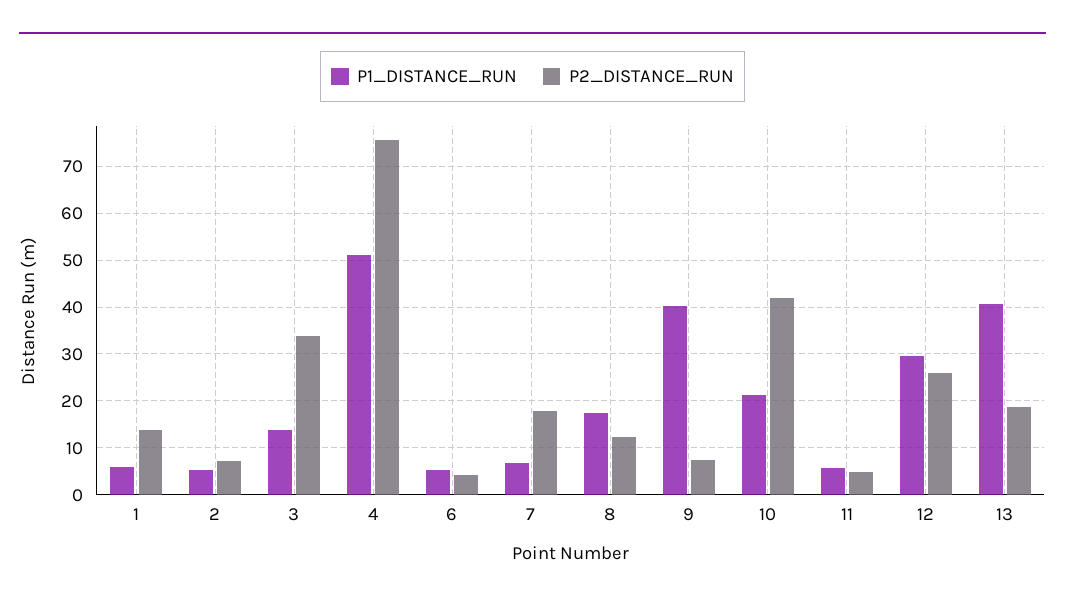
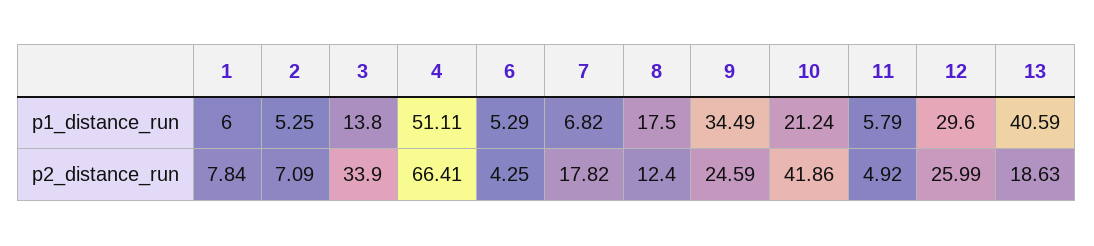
  {
    "P1_DISTANCE_RUN": {
      "1": 6,
      "2": 5.25,
      "3": 13.8,
      "4": 51.11,
      "6": 5.29,
      "7": 6.82,
      "8": 17.5,
-     "9": 40,
+     "9": 34.49,
      "10": 21.24,
      "11": 5.79,
      "12": 29.6,
      "13": 40.59
    },
    "P2_DISTANCE_RUN": {
-     "1": 14,
+     "1": 7.84,
      "2": 7.09,
      "3": 33.9,
-     "4": 76,
+     "4": 66.41,
      "6": 4.25,
      "7": 17.82,
      "8": 12.4,
-     "9": 8,
+     "9": 24.59,
      "10": 41.86,
      "11": 4.92,
      "12": 25.99,
      "13": 18.63
    }
  }

